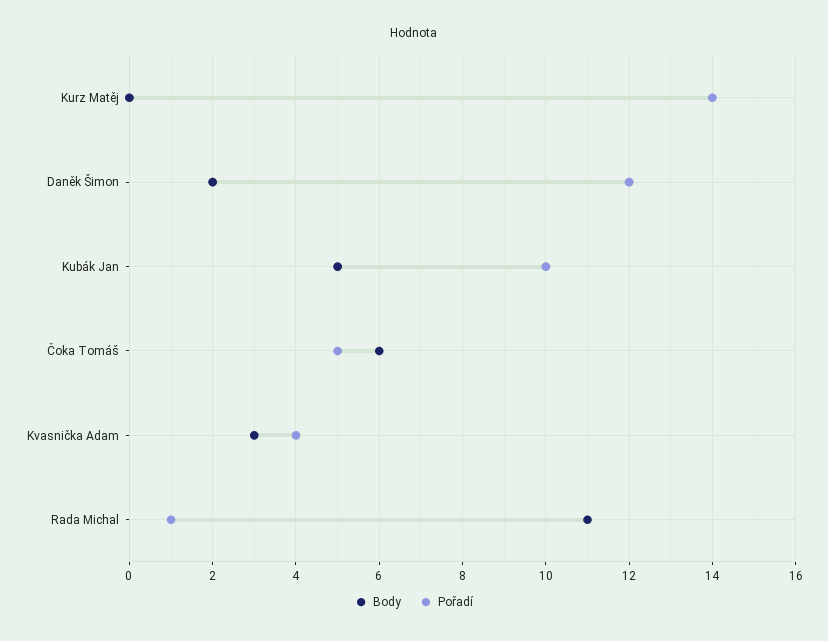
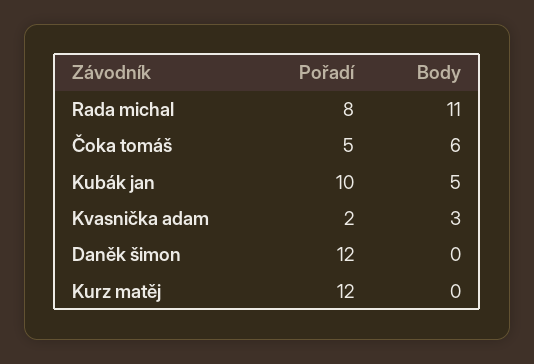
  {
    "Body": {
      "Kurz Matěj": 0,
-     "Daněk Šimon": 2,
+     "Daněk Šimon": 0,
      "Kubák Jan": 5,
      "Čoka Tomáš": 6,
      "Kvasnička Adam": 3,
      "Rada Michal": 11
    },
    "Pořadí": {
-     "Kurz Matěj": 14,
+     "Kurz Matěj": 12,
      "Daněk Šimon": 12,
      "Kubák Jan": 10,
      "Čoka Tomáš": 5,
-     "Kvasnička Adam": 4,
+     "Kvasnička Adam": 2,
-     "Rada Michal": 1
+     "Rada Michal": 8
    }
  }

